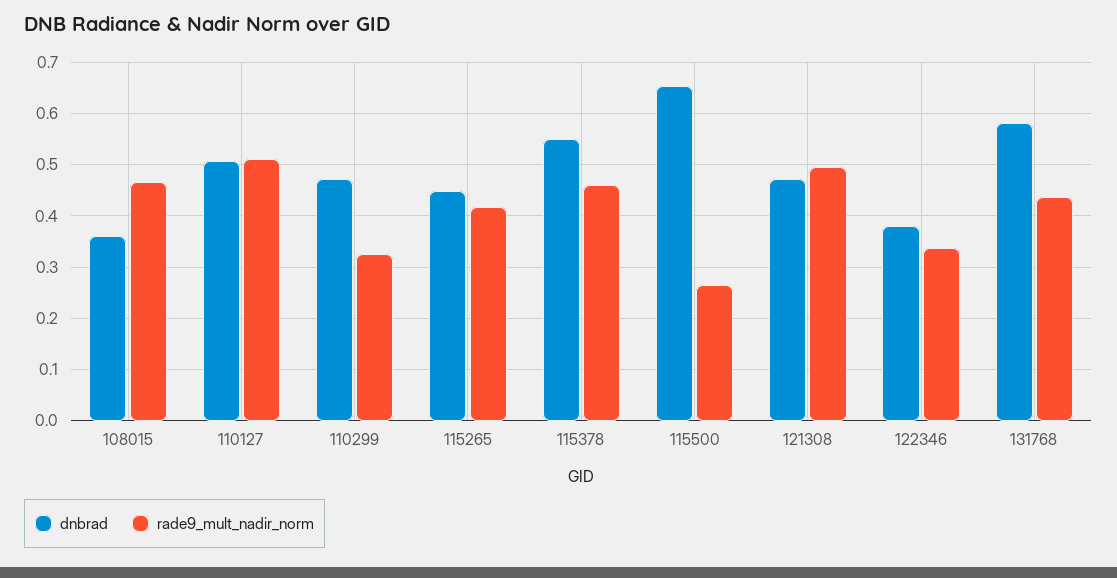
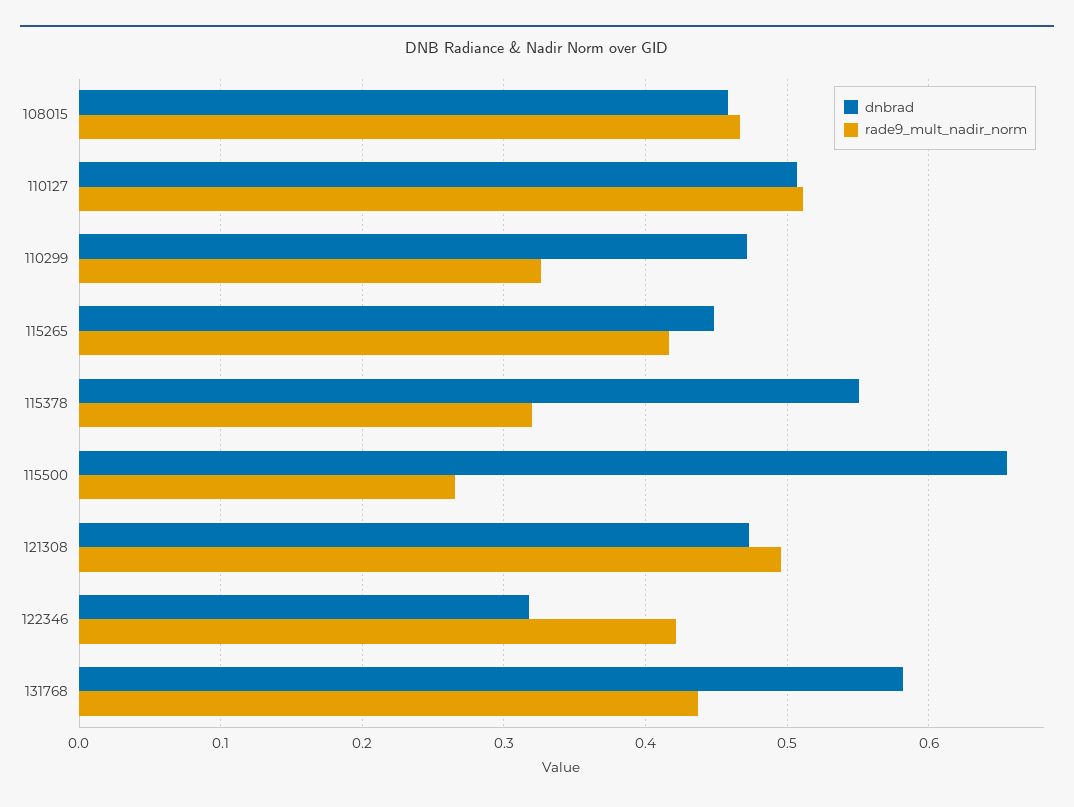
  {
    "dnbrad": {
-     "108015": 0.36,
+     "108015": 0.46,
      "110127": 0.51,
      "110299": 0.47,
      "115265": 0.45,
      "115378": 0.55,
      "115500": 0.66,
      "121308": 0.47,
-     "122346": 0.38,
+     "122346": 0.32,
      "131768": 0.58
    },
    "rade9_mult_nadir_norm": {
      "108015": 0.47,
      "110127": 0.51,
      "110299": 0.33,
      "115265": 0.42,
-     "115378": 0.46,
+     "115378": 0.32,
      "115500": 0.27,
      "121308": 0.5,
-     "122346": 0.34,
+     "122346": 0.42,
      "131768": 0.44
    }
  }

